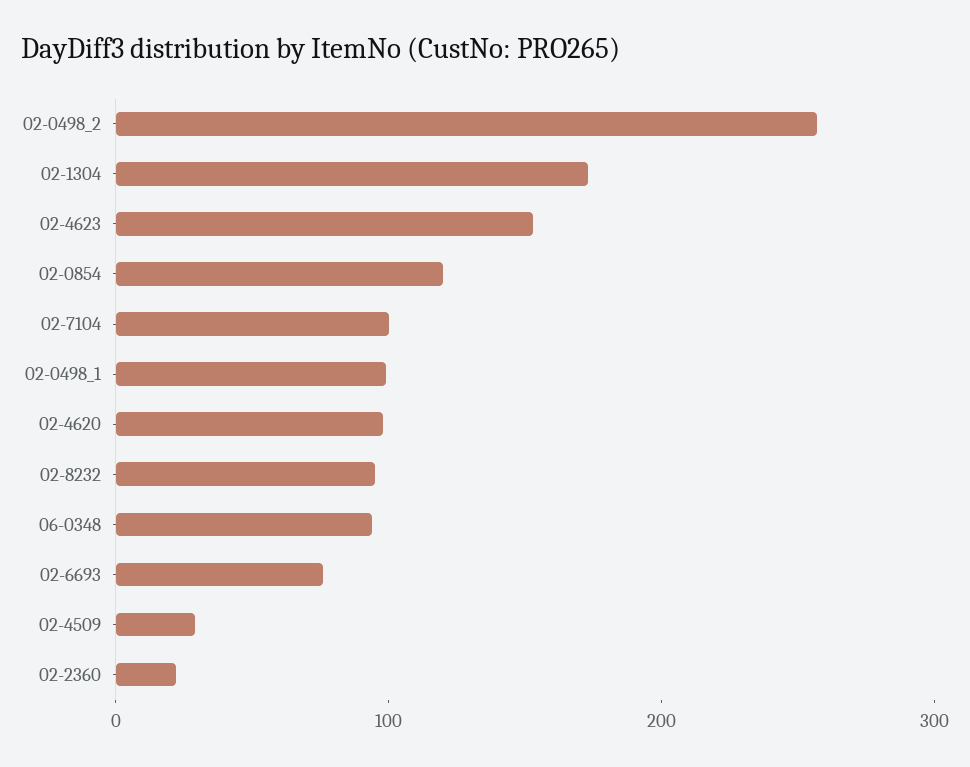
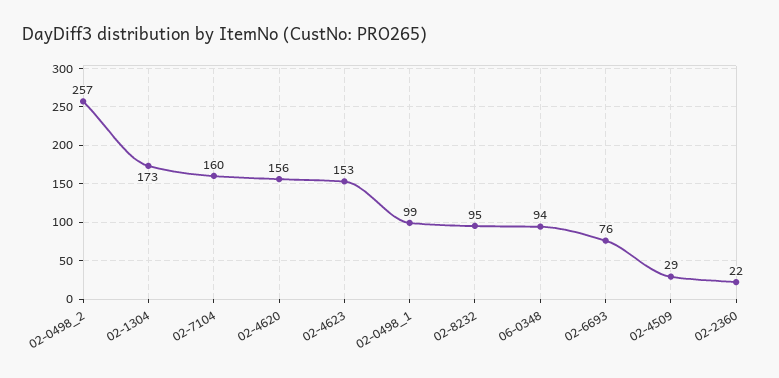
  {
    "02-0498_2": 257,
    "02-1304": 173,
    "02-4623": 153,
-   "02-0854": 120,
-   "02-7104": 100,
+   "02-7104": 160,
    "02-0498_1": 99,
-   "02-4620": 100,
+   "02-4620": 156,
    "02-8232": 95,
    "06-0348": 94,
    "02-6693": 76,
    "02-4509": 29,
    "02-2360": 22
  }

